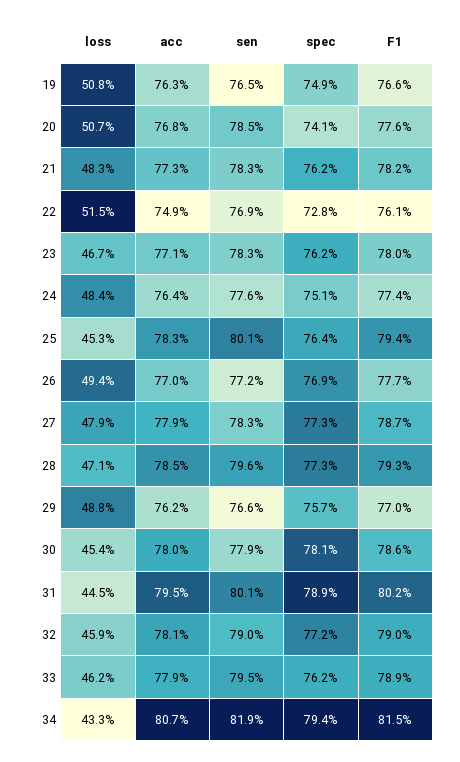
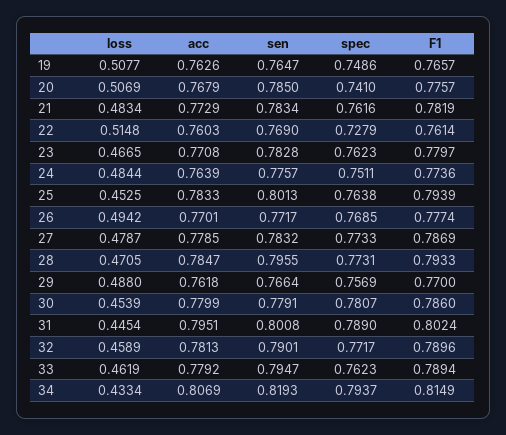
  {
    "loss": {
      "19": 0.5077,
      "20": 0.5069,
      "21": 0.4834,
      "22": 0.5148,
      "23": 0.4665,
      "24": 0.4844,
      "25": 0.4525,
      "26": 0.4942,
      "27": 0.4787,
      "28": 0.4705,
      "29": 0.488,
      "30": 0.4539,
      "31": 0.4454,
      "32": 0.4589,
      "33": 0.4619,
      "34": 0.4334
    },
    "acc": {
      "19": 0.7626,
      "20": 0.7679,
      "21": 0.7729,
-     "22": 0.749,
+     "22": 0.7603,
      "23": 0.7708,
      "24": 0.7639,
      "25": 0.7833,
      "26": 0.7701,
      "27": 0.7785,
      "28": 0.7847,
      "29": 0.7618,
      "30": 0.7799,
      "31": 0.7951,
      "32": 0.7813,
      "33": 0.7792,
      "34": 0.8069
    },
    "sen": {
      "19": 0.7647,
      "20": 0.785,
      "21": 0.7834,
      "22": 0.769,
      "23": 0.7828,
      "24": 0.7757,
      "25": 0.8013,
      "26": 0.7717,
      "27": 0.7832,
      "28": 0.7955,
      "29": 0.7664,
      "30": 0.7791,
      "31": 0.8008,
      "32": 0.7901,
      "33": 0.7947,
      "34": 0.8193
    },
    "spec": {
      "19": 0.7486,
      "20": 0.741,
      "21": 0.7616,
      "22": 0.7279,
      "23": 0.7623,
      "24": 0.7511,
      "25": 0.7638,
      "26": 0.7685,
      "27": 0.7733,
      "28": 0.7731,
      "29": 0.7569,
      "30": 0.7807,
      "31": 0.789,
      "32": 0.7717,
      "33": 0.7623,
      "34": 0.7937
    },
    "F1": {
      "19": 0.7657,
      "20": 0.7757,
      "21": 0.7819,
      "22": 0.7614,
      "23": 0.7797,
      "24": 0.7736,
      "25": 0.7939,
      "26": 0.7774,
      "27": 0.7869,
      "28": 0.7933,
      "29": 0.77,
      "30": 0.786,
      "31": 0.8024,
      "32": 0.7896,
      "33": 0.7894,
      "34": 0.8149
    }
  }

